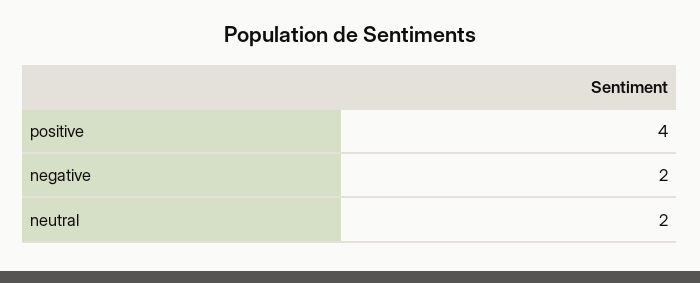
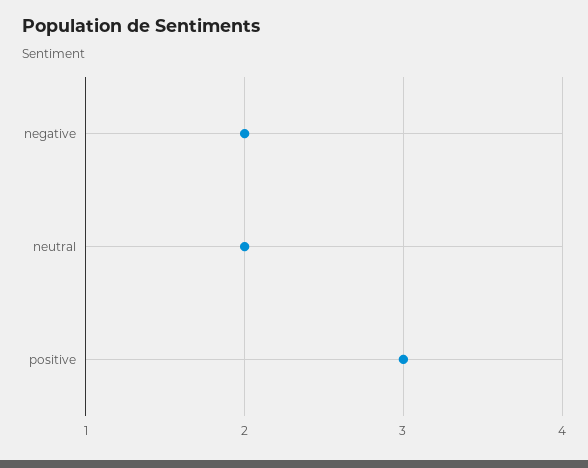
  {
-   "positive": 4,
+   "positive": 3,
    "negative": 2,
    "neutral": 2
  }

